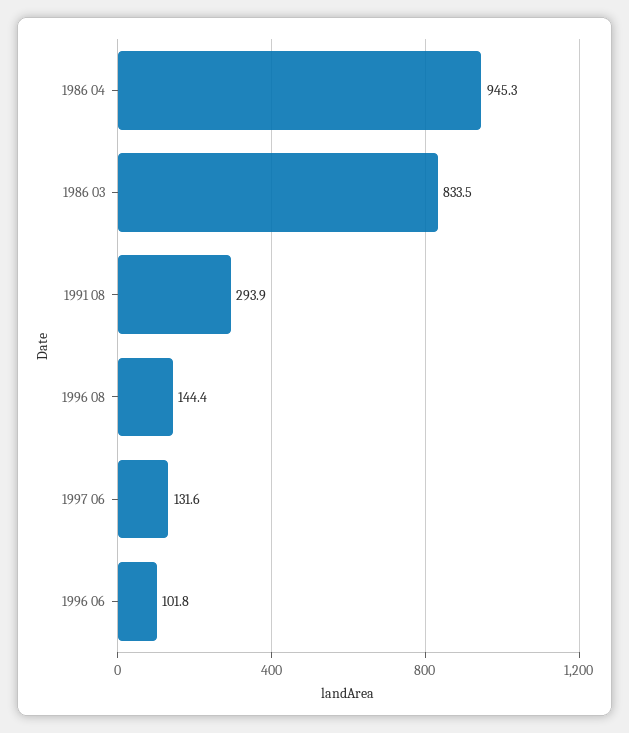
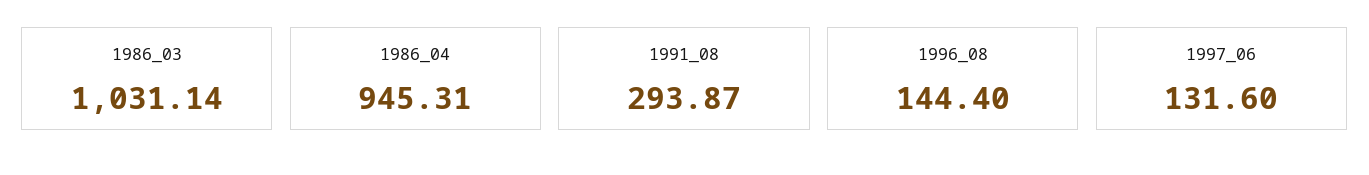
  {
    "1986 04": 945.31,
-   "1986 03": 833.5,
+   "1986 03": 1031.14,
    "1991 08": 293.87,
    "1996 08": 144.4,
-   "1997 06": 131.6,
+   "1997 06": 131.6
-   "1996 06": 101.8
  }

